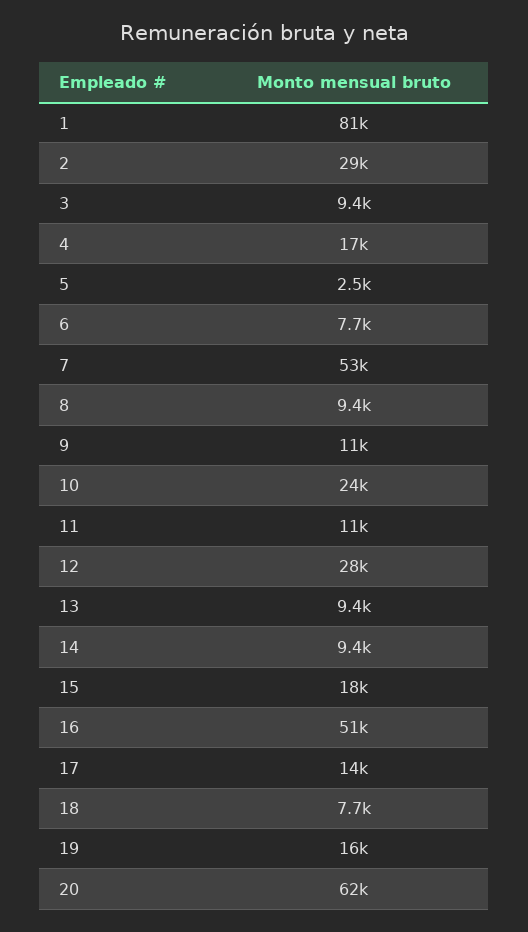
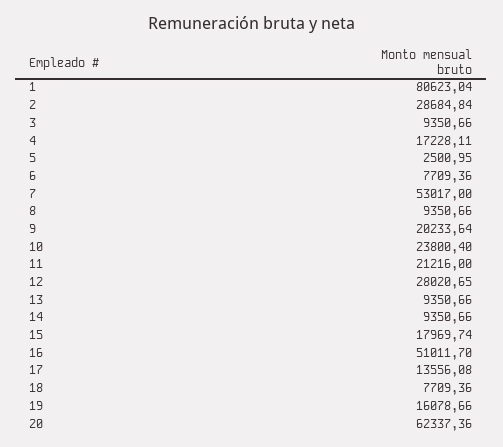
  {
    "1": 80623.04,
    "2": 28684.84,
    "3": 9350.66,
    "4": 17228.11,
    "5": 2500.95,
    "6": 7709.36,
    "7": 53017,
    "8": 9350.66,
-   "9": 11000,
+   "9": 20233.64,
    "10": 23800.4,
-   "11": 11000,
+   "11": 21216,
    "12": 28020.65,
    "13": 9350.66,
    "14": 9350.66,
    "15": 17969.74,
    "16": 51011.7,
    "17": 13556.08,
    "18": 7709.36,
    "19": 16078.66,
    "20": 62337.36
  }

